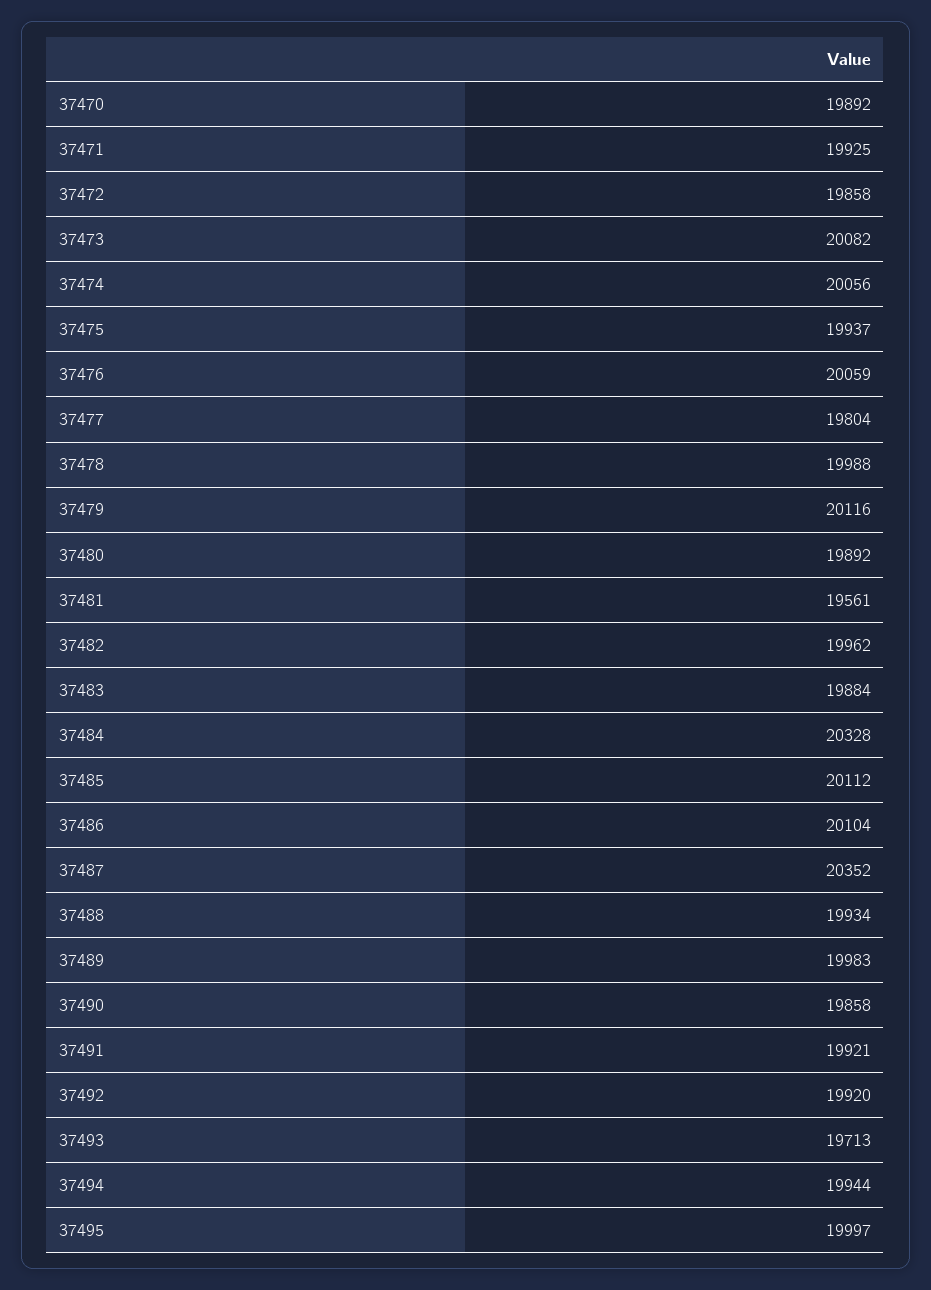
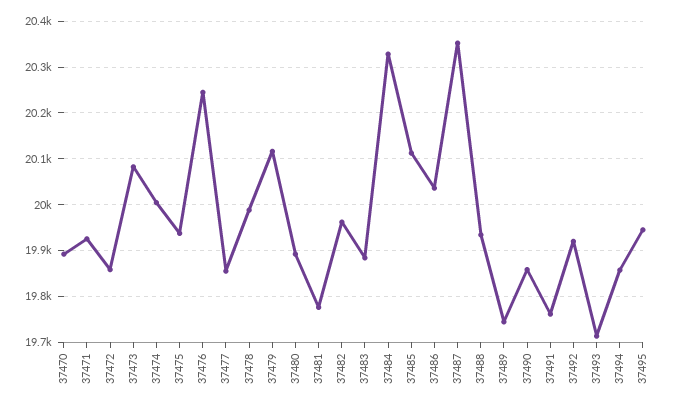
  {
    "37470": 19892,
    "37471": 19925,
    "37472": 19858,
    "37473": 20082,
-   "37474": 20056,
+   "37474": 20000,
    "37475": 19937,
-   "37476": 20059,
+   "37476": 20240,
-   "37477": 19804,
+   "37477": 19860,
    "37478": 19988,
    "37479": 20116,
    "37480": 19892,
-   "37481": 19561,
+   "37481": 19780,
    "37482": 19962,
    "37483": 19884,
    "37484": 20328,
    "37485": 20112,
-   "37486": 20104,
+   "37486": 20040,
    "37487": 20352,
    "37488": 19934,
-   "37489": 19983,
+   "37489": 19740,
    "37490": 19858,
-   "37491": 19921,
+   "37491": 19760,
    "37492": 19920,
    "37493": 19713,
-   "37494": 19944,
+   "37494": 19860,
-   "37495": 19997
+   "37495": 19940
  }

